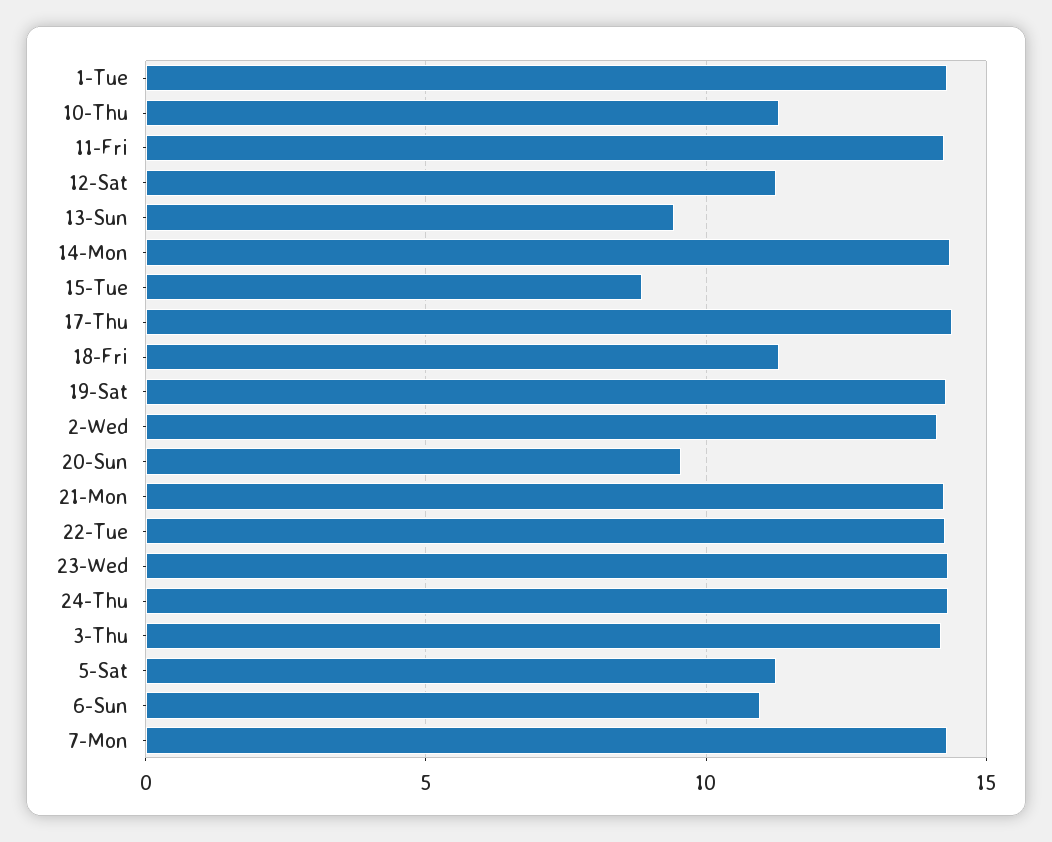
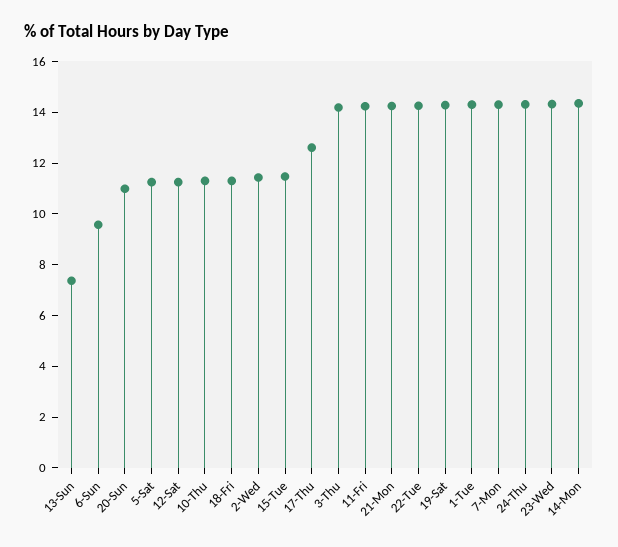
  {
    "1-Tue": 14.5,
    "10-Thu": 11.5,
    "11-Fri": 14,
    "12-Sat": 11.5,
-   "13-Sun": 9.5,
+   "13-Sun": 7.5,
    "14-Mon": 14.5,
-   "15-Tue": 9,
+   "15-Tue": 11.5,
-   "17-Thu": 14.5,
+   "17-Thu": 12.5,
    "18-Fri": 11.5,
    "19-Sat": 14.5,
-   "2-Wed": 14,
+   "2-Wed": 11.5,
-   "20-Sun": 9.5,
+   "20-Sun": 11,
    "21-Mon": 14.5,
    "22-Tue": 14.5,
    "23-Wed": 14.5,
    "24-Thu": 14.5,
    "3-Thu": 14,
    "5-Sat": 11.5,
-   "6-Sun": 11,
+   "6-Sun": 9.5,
    "7-Mon": 14.5
  }

